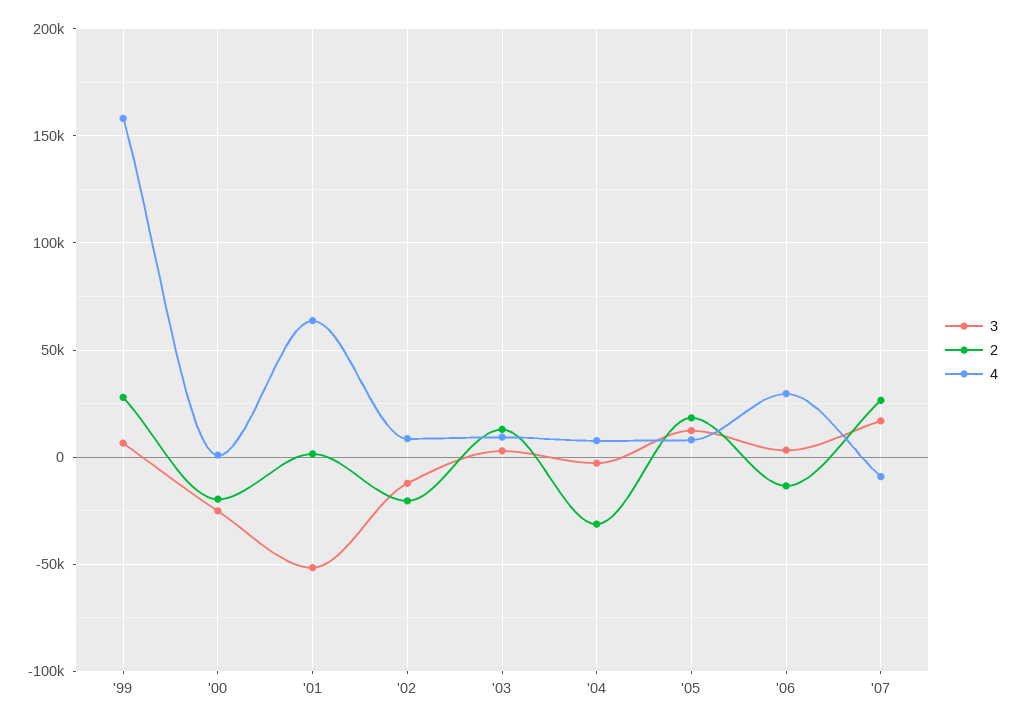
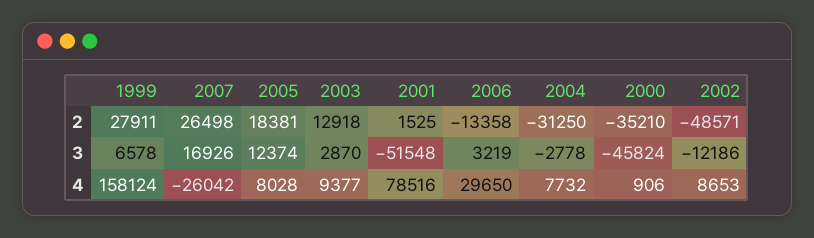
  {
    "3": {
      "'99": 6578,
-     "'00": -25000,
+     "'00": -45824,
      "'01": -51548,
      "'02": -12186,
      "'03": 2870,
      "'04": -2778,
      "'05": 12374,
      "'06": 3219,
      "'07": 16926
    },
    "2": {
      "'99": 27911,
-     "'00": -20000,
+     "'00": -35210,
      "'01": 1525,
-     "'02": -20000,
+     "'02": -48571,
      "'03": 12918,
      "'04": -31250,
      "'05": 18381,
      "'06": -13358,
      "'07": 26498
    },
    "4": {
      "'99": 158124,
      "'00": 906,
-     "'01": 65000,
+     "'01": 78516,
      "'02": 8653,
      "'03": 9377,
      "'04": 7732,
      "'05": 8028,
      "'06": 29650,
-     "'07": -10000
+     "'07": -26042
    }
  }

